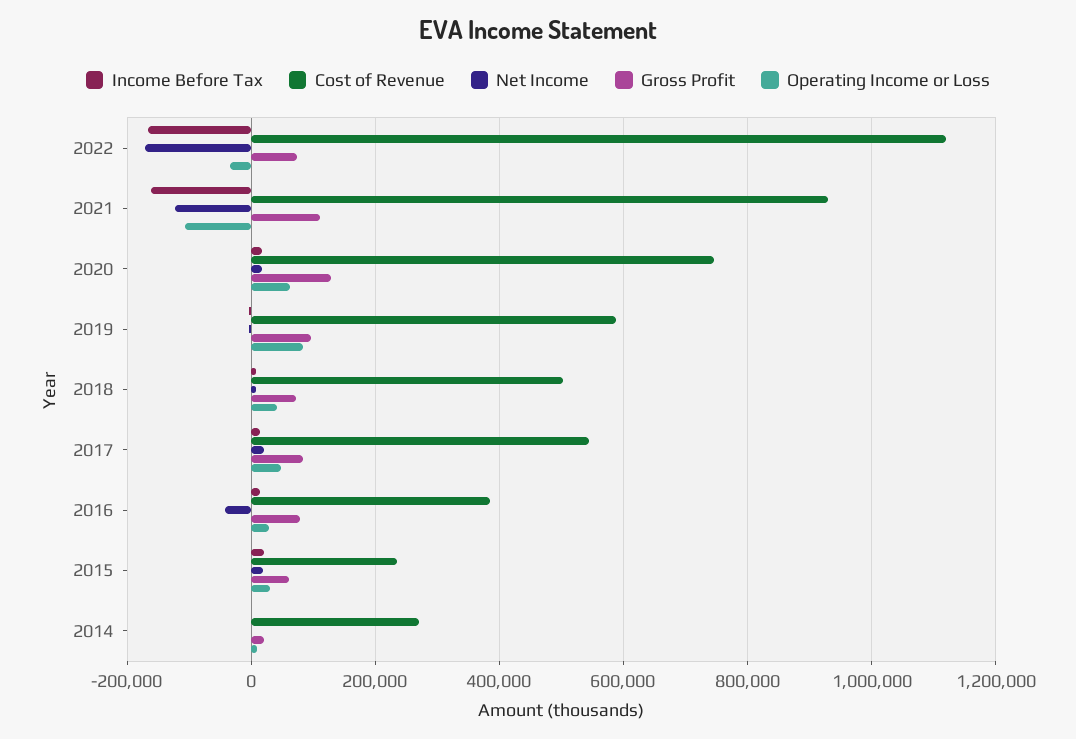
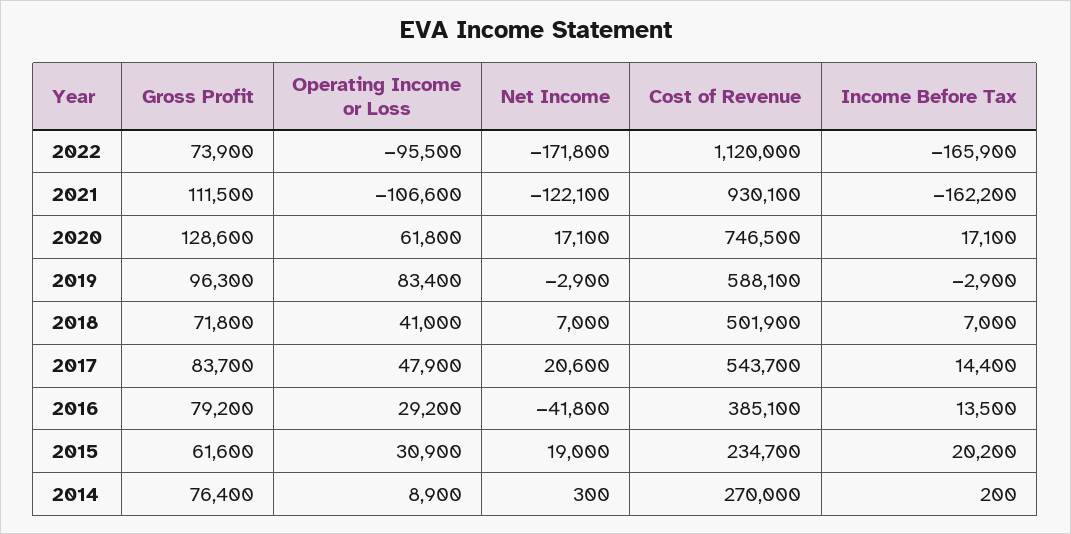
  {
    "Income Before Tax": {
      "2022": -165900,
      "2021": -162200,
      "2020": 17100,
      "2019": -2900,
      "2018": 7000,
      "2017": 14400,
      "2016": 13500,
      "2015": 20200,
      "2014": 200
    },
    "Cost of Revenue": {
      "2022": 1120000,
      "2021": 930100,
      "2020": 746500,
      "2019": 588100,
      "2018": 501900,
      "2017": 543700,
      "2016": 385100,
      "2015": 234700,
      "2014": 270000
    },
    "Net Income": {
      "2022": -171800,
      "2021": -122100,
      "2020": 17100,
      "2019": -2900,
      "2018": 7000,
      "2017": 20600,
      "2016": -41800,
      "2015": 19000,
      "2014": 300
    },
    "Gross Profit": {
      "2022": 73900,
      "2021": 111500,
      "2020": 128600,
      "2019": 96300,
      "2018": 71800,
      "2017": 83700,
      "2016": 79200,
      "2015": 61600,
-     "2014": 20000
+     "2014": 76400
    },
    "Operating Income or Loss": {
-     "2022": -40000,
+     "2022": -95500,
      "2021": -106600,
      "2020": 61800,
      "2019": 83400,
      "2018": 41000,
      "2017": 47900,
      "2016": 29200,
      "2015": 30900,
      "2014": 8900
    }
  }

